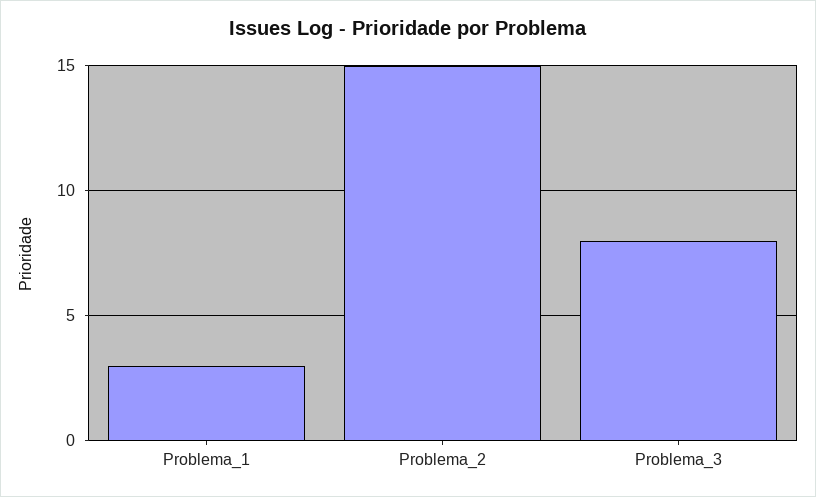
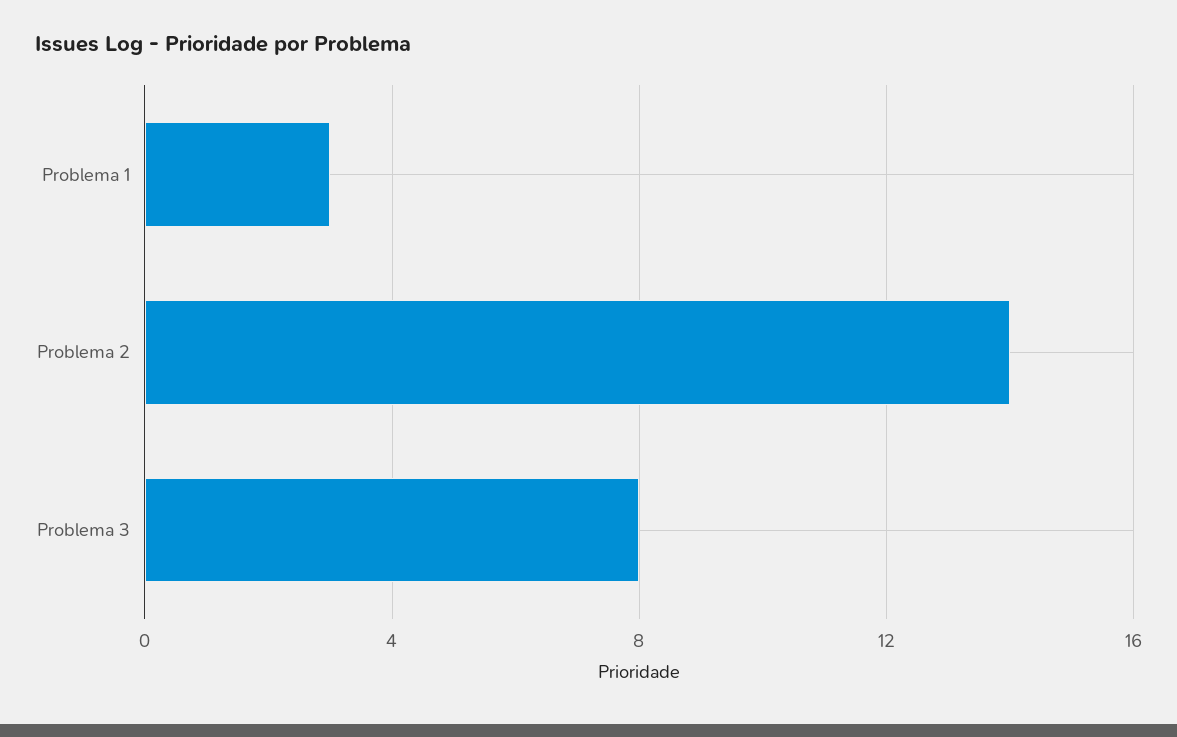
  {
    "Problema_1": 3,
-   "Problema_2": 15,
+   "Problema_2": 14,
    "Problema_3": 8
  }

